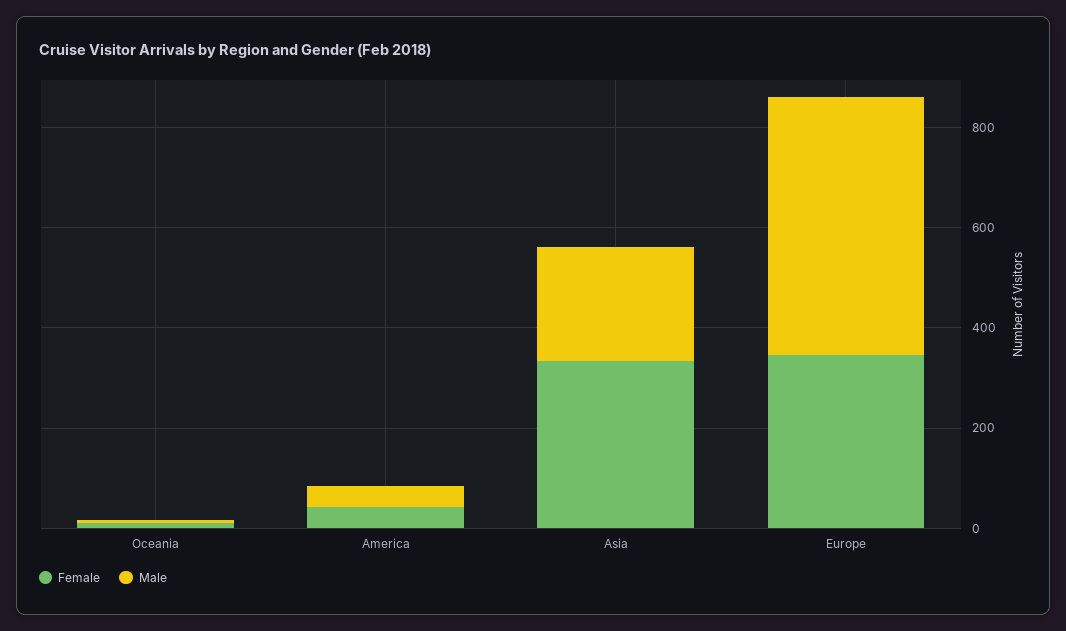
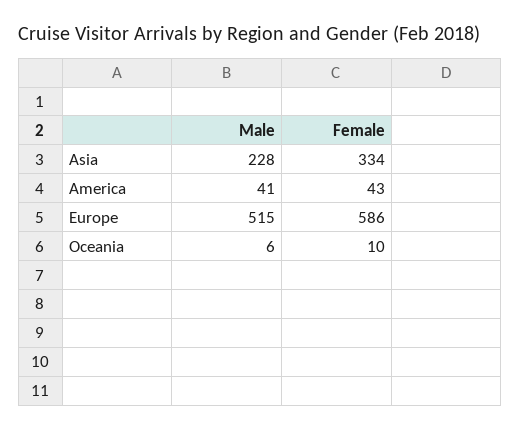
  {
    "Female": {
      "Oceania": 10,
      "America": 43,
      "Asia": 334,
-     "Europe": 350
+     "Europe": 586
    },
    "Male": {
      "Oceania": 6,
      "America": 41,
      "Asia": 228,
      "Europe": 515
    }
  }

